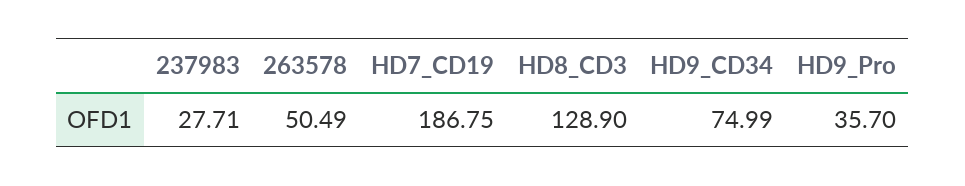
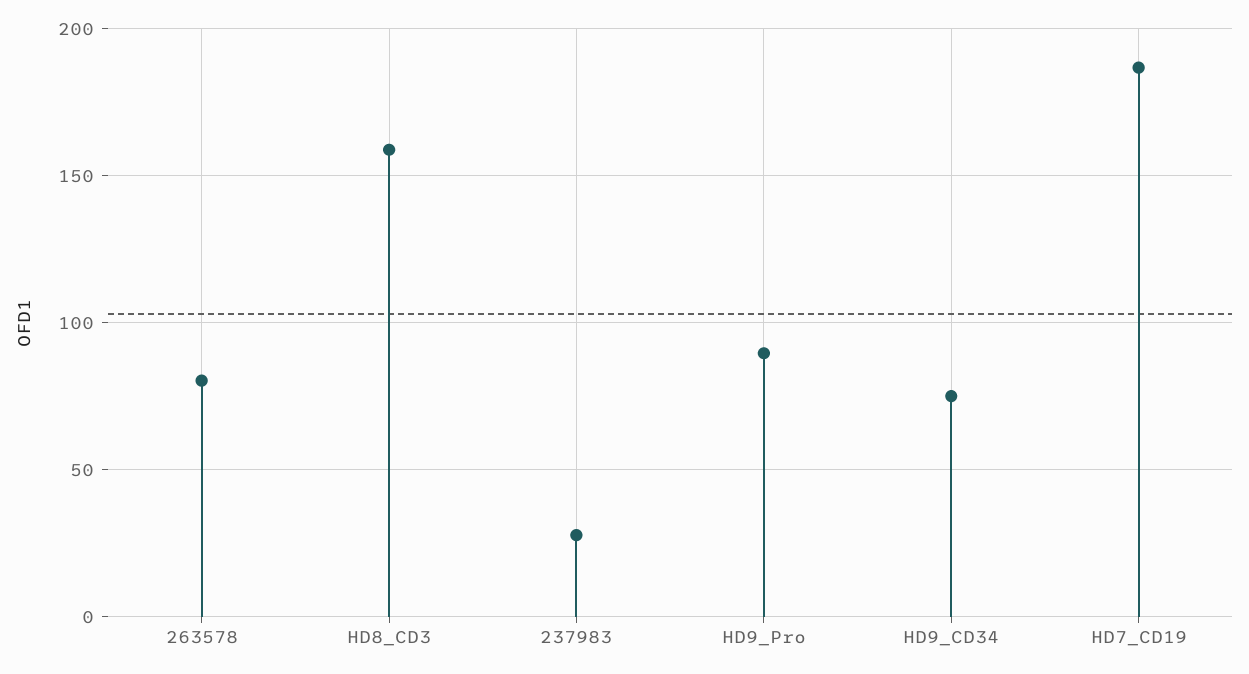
  {
    "237983": 27.71,
-   "263578": 50.49,
+   "263578": 80,
    "HD7_CD19": 186.75,
-   "HD8_CD3": 128.9,
+   "HD8_CD3": 160,
    "HD9_CD34": 74.99,
-   "HD9_Pro": 35.7
+   "HD9_Pro": 90
  }

